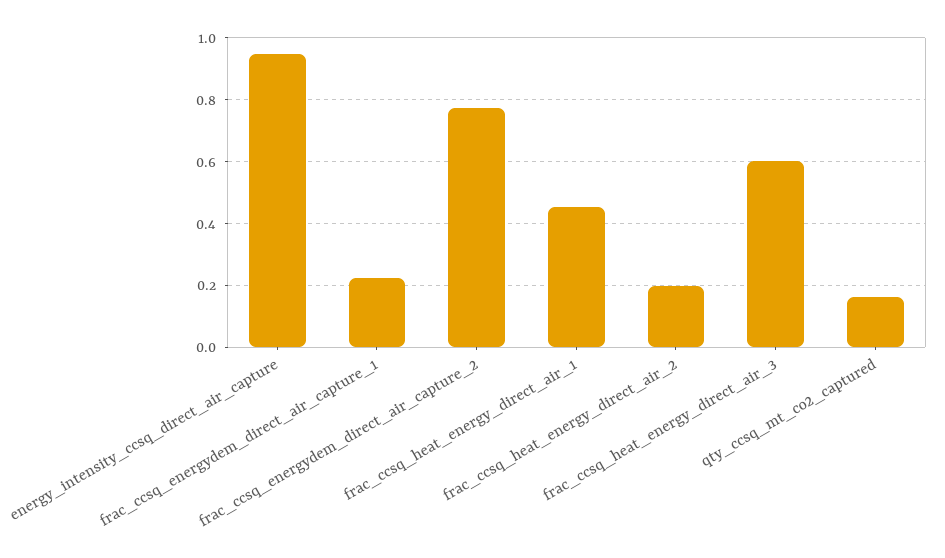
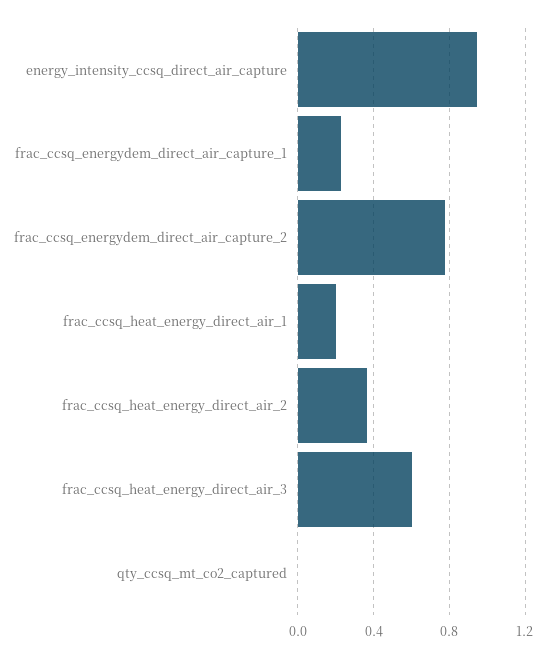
  {
    "energy_intensity_ccsq_direct_air_capture": 0.94,
    "frac_ccsq_energydem_direct_air_capture_1": 0.22,
    "frac_ccsq_energydem_direct_air_capture_2": 0.78,
-   "frac_ccsq_heat_energy_direct_air_1": 0.46,
+   "frac_ccsq_heat_energy_direct_air_1": 0.2,
-   "frac_ccsq_heat_energy_direct_air_2": 0.2,
+   "frac_ccsq_heat_energy_direct_air_2": 0.35,
    "frac_ccsq_heat_energy_direct_air_3": 0.6,
-   "qty_ccsq_mt_co2_captured": 0.16
+   "qty_ccsq_mt_co2_captured": 0
  }

